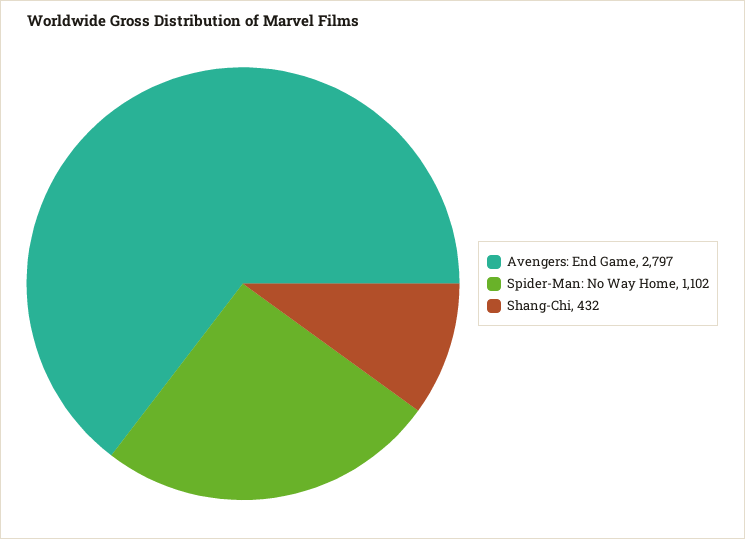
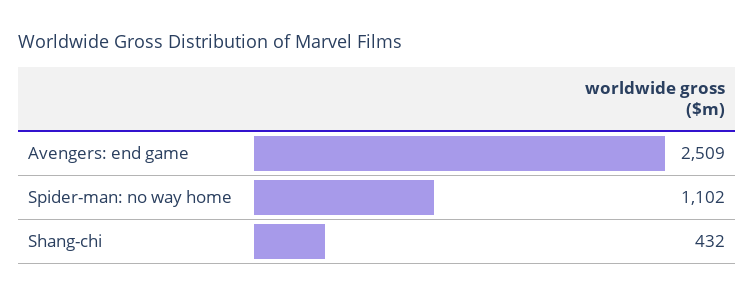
  {
-   "Avengers: End Game": 2797,
+   "Avengers: End Game": 2509,
    "Spider-Man: No Way Home": 1102,
    "Shang-Chi": 432
  }

